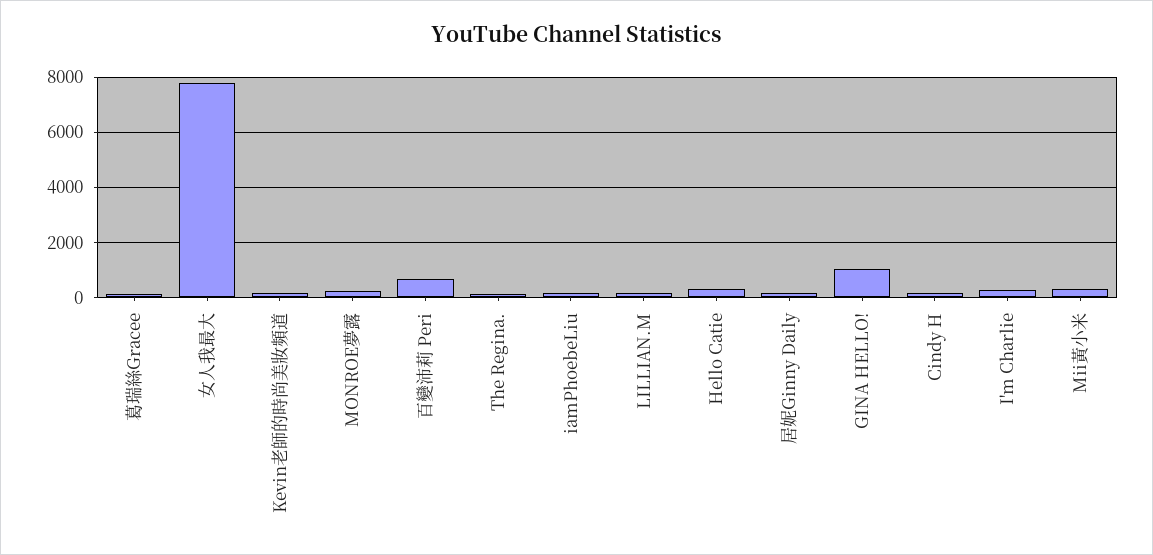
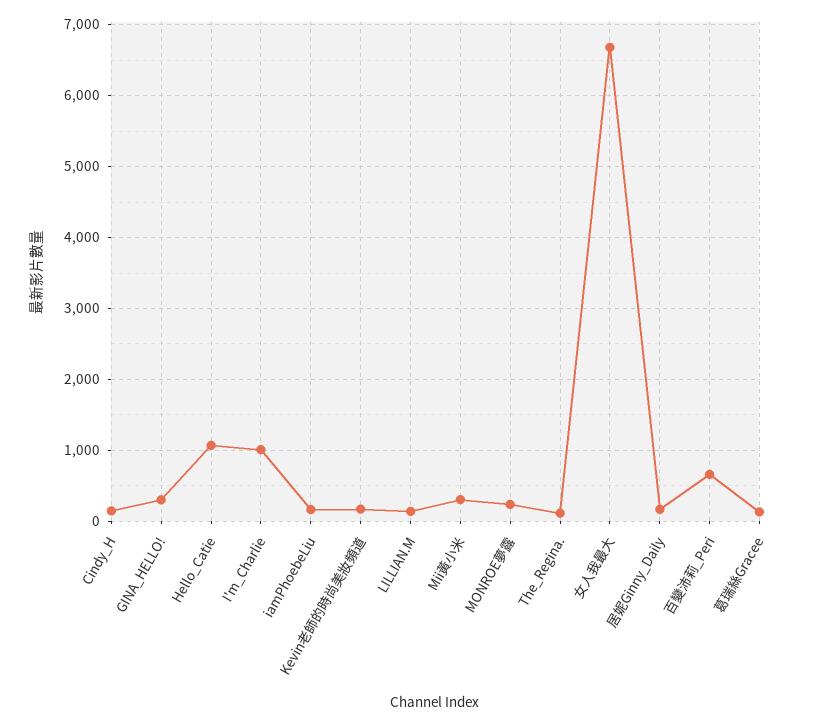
  {
    "葛瑞絲Gracee": 100,
-   "女人我最大": 7750,
+   "女人我最大": 6700,
    "Kevin老師的時尚美妝頻道": 200,
    "MONROE夢露": 200,
    "百變沛莉 Peri": 700,
    "The Regina.": 100,
    "iamPhoebeLiu": 200,
    "LILLIAN.M": 100,
-   "Hello Catie": 250,
+   "Hello Catie": 1100,
    "居妮Ginny Daily": 200,
-   "GINA HELLO!": 1000,
+   "GINA HELLO!": 300,
    "Cindy H": 100,
-   "I'm Charlie": 250,
+   "I'm Charlie": 1000,
    "Mii黃小米": 300
  }

